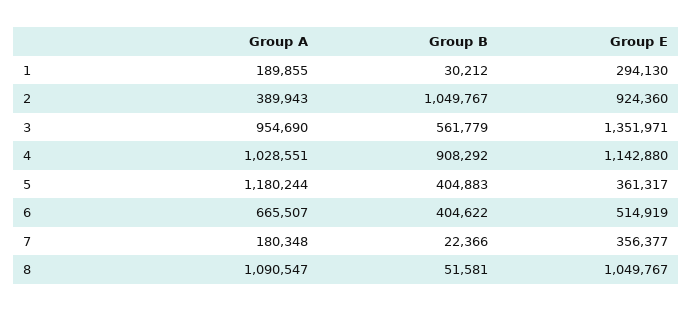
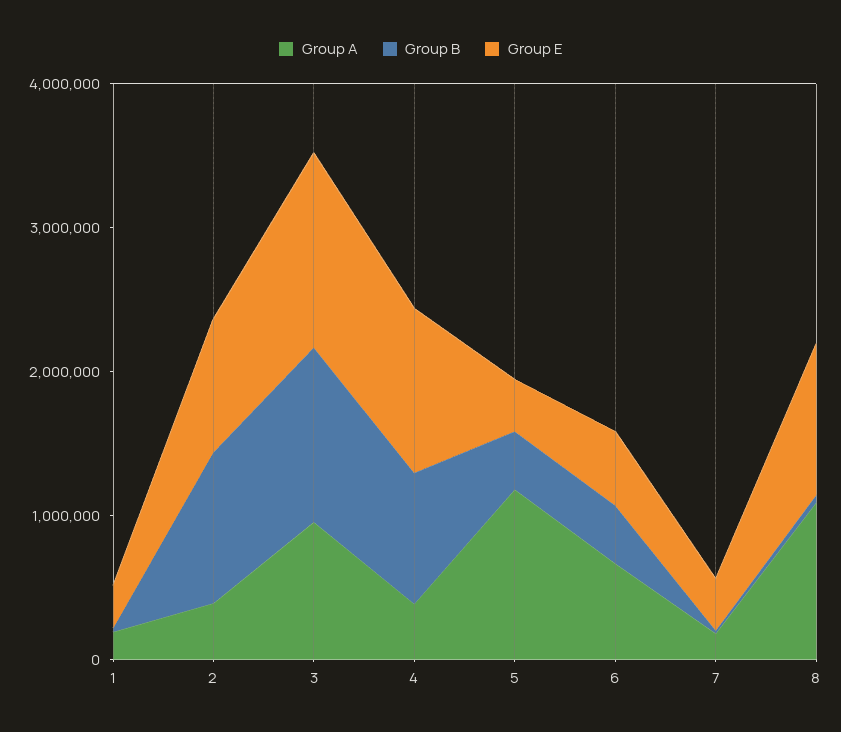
  {
    "Group A": {
      "1": 189855,
      "2": 389943,
      "3": 954690,
-     "4": 1028551,
+     "4": 400000,
      "5": 1180244,
      "6": 665507,
      "7": 180348,
      "8": 1090547
    },
    "Group B": {
      "1": 30212,
      "2": 1049767,
-     "3": 561779,
+     "3": 1200000,
      "4": 908292,
      "5": 404883,
      "6": 404622,
      "7": 22366,
      "8": 51581
    },
    "Group E": {
      "1": 294130,
      "2": 924360,
      "3": 1351971,
      "4": 1142880,
      "5": 361317,
      "6": 514919,
      "7": 356377,
      "8": 1049767
    }
  }

